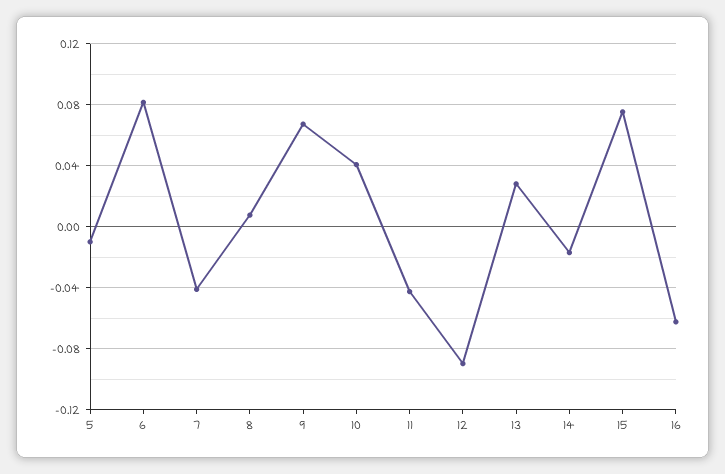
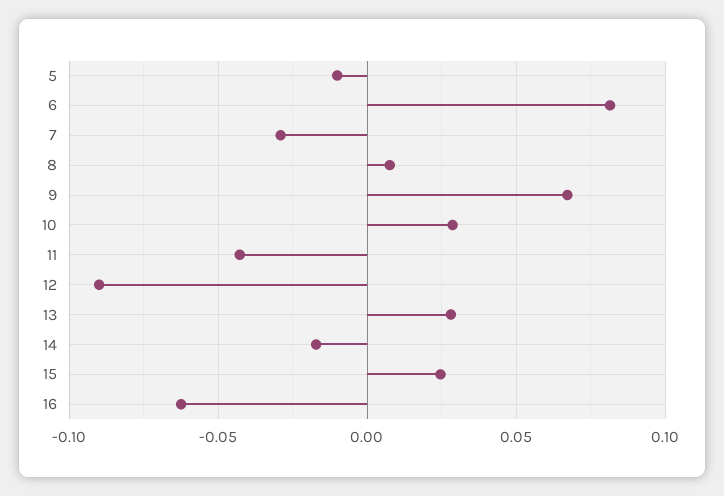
  {
    "5": -0.01,
    "6": 0.08,
-   "7": -0.04,
+   "7": -0.03,
    "8": 0.01,
    "9": 0.065,
-   "10": 0.04,
+   "10": 0.03,
    "11": -0.045,
    "12": -0.09,
    "13": 0.03,
    "14": -0.015,
-   "15": 0.075,
+   "15": 0.025,
    "16": -0.06
  }

